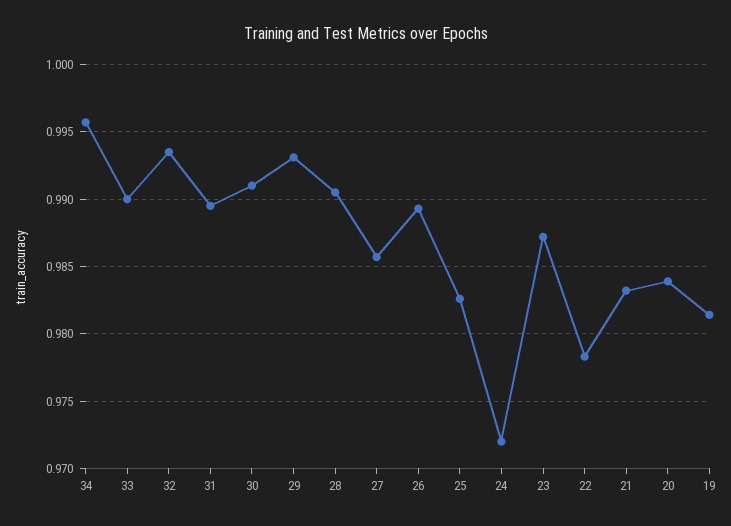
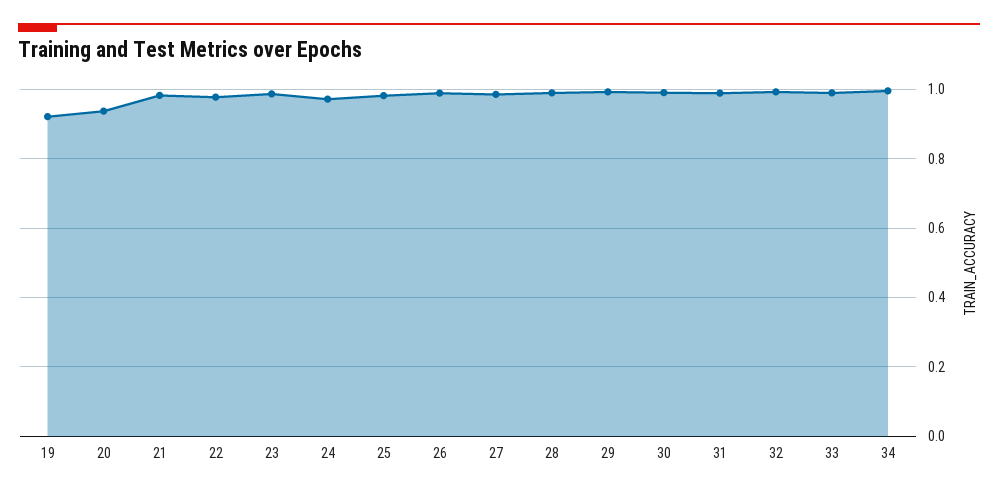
  {
    "34": 0.9955,
    "33": 0.99,
    "32": 0.9935,
    "31": 0.9895,
    "30": 0.991,
    "29": 0.993,
    "28": 0.9905,
    "27": 0.9855,
    "26": 0.9895,
    "25": 0.9825,
    "24": 0.972,
    "23": 0.987,
    "22": 0.9785,
    "21": 0.983,
-   "20": 0.984,
+   "20": 0.94,
-   "19": 0.9815
+   "19": 0.92
  }

